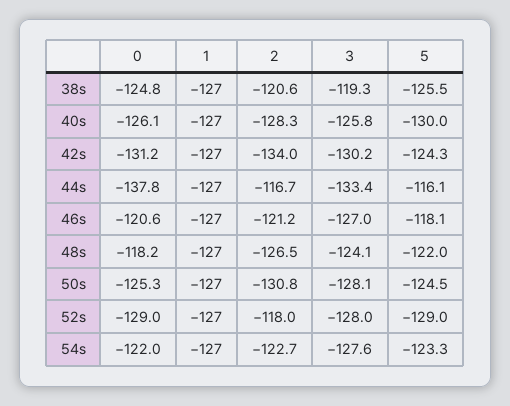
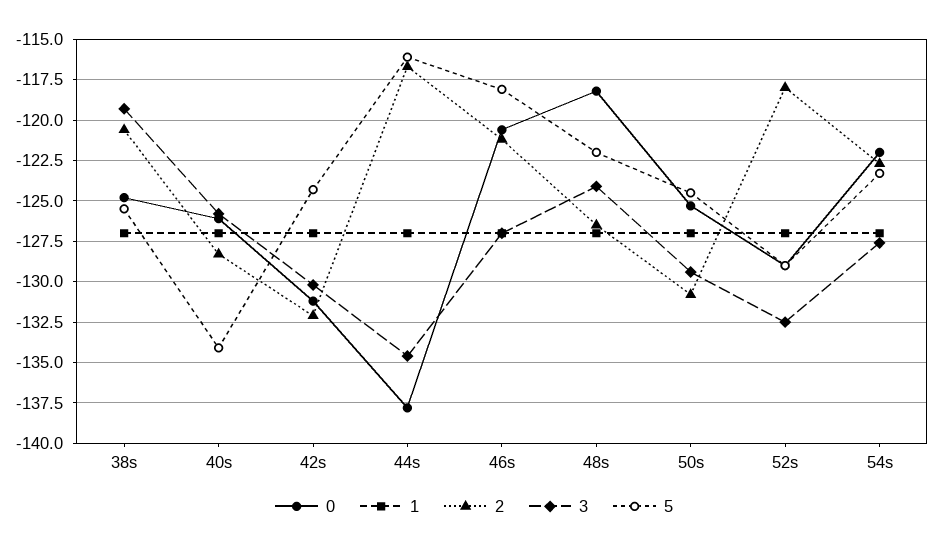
  {
    "0": {
      "38s": -124.8,
      "40s": -126.1,
      "42s": -131.2,
      "44s": -137.8,
      "46s": -120.6,
      "48s": -118.2,
      "50s": -125.3,
      "52s": -129,
      "54s": -122
    },
    "1": {
      "38s": -127,
      "40s": -127,
      "42s": -127,
      "44s": -127,
      "46s": -127,
      "48s": -127,
      "50s": -127,
      "52s": -127,
      "54s": -127
    },
    "2": {
      "38s": -120.6,
      "40s": -128.3,
-     "42s": -134,
+     "42s": -132,
      "44s": -116.7,
      "46s": -121.2,
      "48s": -126.5,
      "50s": -130.8,
      "52s": -118,
      "54s": -122.7
    },
    "3": {
      "38s": -119.3,
      "40s": -125.8,
      "42s": -130.2,
-     "44s": -133.4,
+     "44s": -134.5,
      "46s": -127,
      "48s": -124.1,
-     "50s": -128.1,
+     "50s": -129.5,
-     "52s": -128,
+     "52s": -132.5,
      "54s": -127.6
    },
    "5": {
      "38s": -125.5,
-     "40s": -130,
+     "40s": -134,
      "42s": -124.3,
      "44s": -116.1,
      "46s": -118.1,
      "48s": -122,
      "50s": -124.5,
      "52s": -129,
      "54s": -123.3
    }
  }

